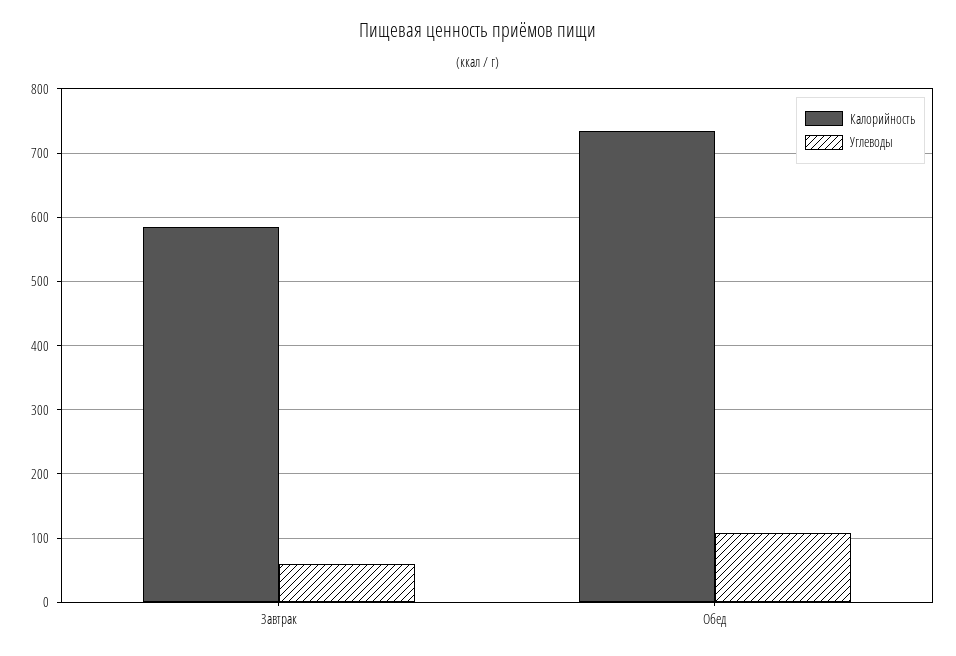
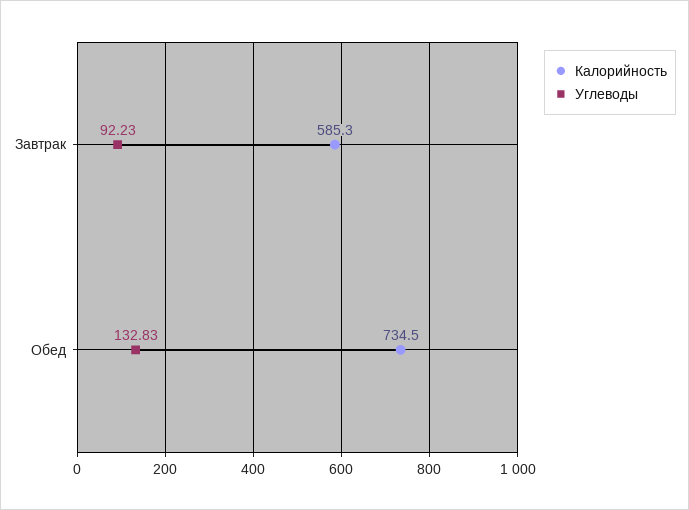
  {
    "Калорийность": {
      "Завтрак": 585.3,
      "Обед": 734.5
    },
    "Углеводы": {
-     "Завтрак": 60,
+     "Завтрак": 92.23,
-     "Обед": 110
+     "Обед": 132.83
    }
  }

